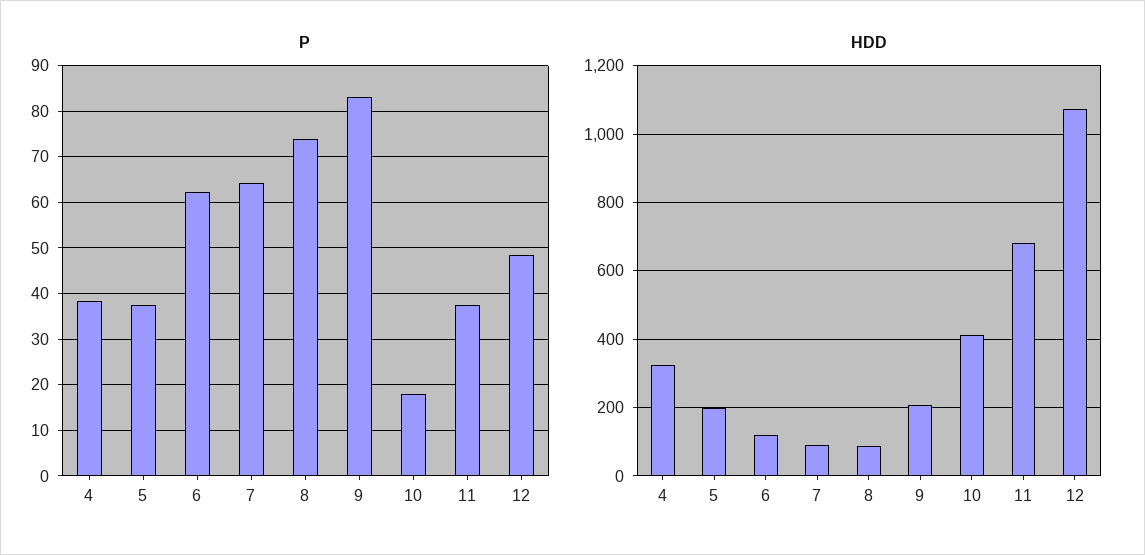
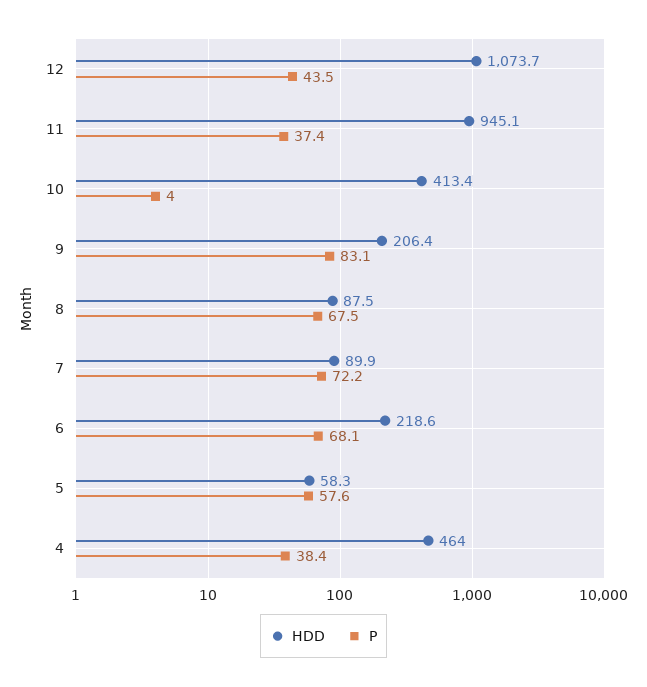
  {
    "P": {
      "4": 38.4,
-     "5": 38,
+     "5": 57.6,
-     "6": 62,
+     "6": 68.1,
-     "7": 64,
+     "7": 72.2,
-     "8": 74,
+     "8": 67.5,
      "9": 83.1,
-     "10": 18,
+     "10": 4,
      "11": 37.4,
-     "12": 48
+     "12": 43.5
    },
    "HDD": {
-     "4": 320,
+     "4": 464,
-     "5": 200,
+     "5": 58.3,
-     "6": 120,
+     "6": 218.6,
      "7": 89.9,
      "8": 87.5,
      "9": 206.4,
      "10": 413.4,
-     "11": 680,
+     "11": 945.1,
      "12": 1073.7
    }
  }

